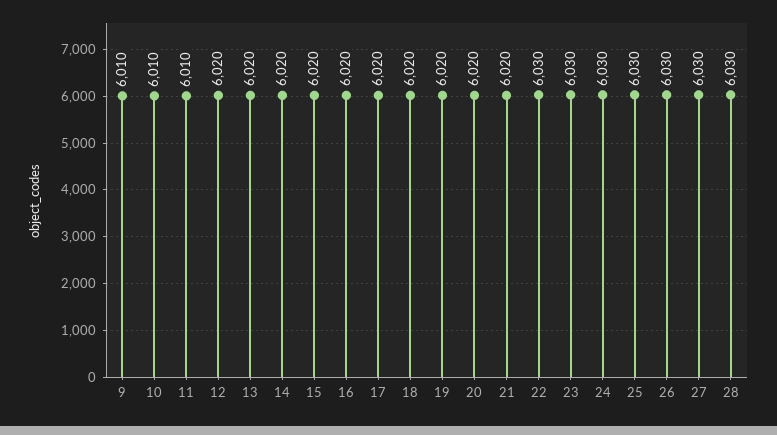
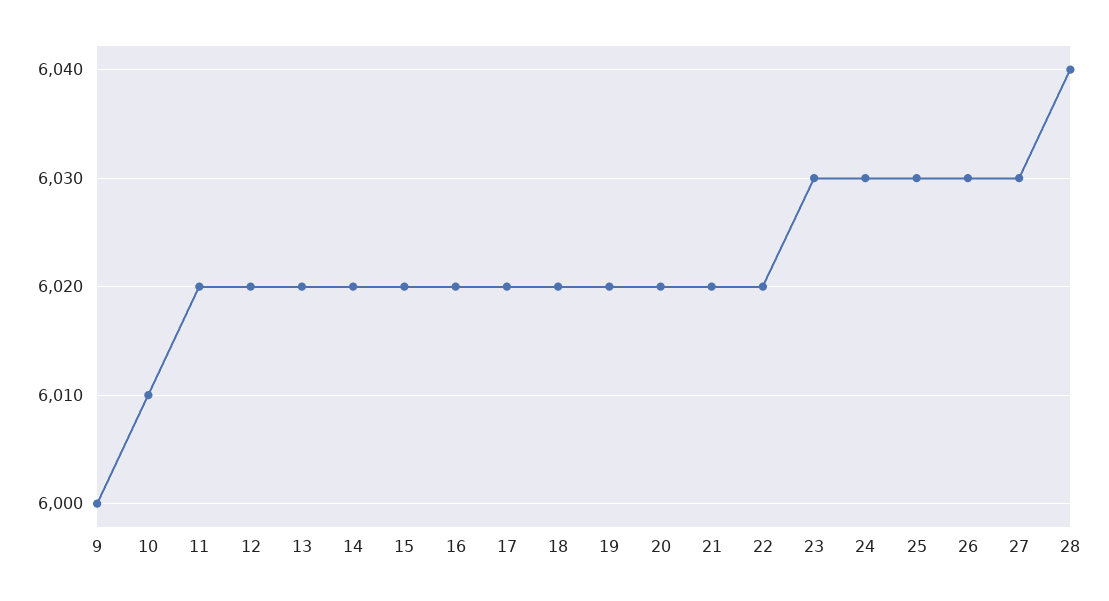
  {
-   "9": 6010,
+   "9": 6000,
    "10": 6010,
-   "11": 6010,
+   "11": 6020,
    "12": 6020,
    "13": 6020,
    "14": 6020,
    "15": 6020,
    "16": 6020,
    "17": 6020,
    "18": 6020,
    "19": 6020,
    "20": 6020,
    "21": 6020,
-   "22": 6030,
+   "22": 6020,
    "23": 6030,
    "24": 6030,
    "25": 6030,
    "26": 6030,
    "27": 6030,
-   "28": 6030
+   "28": 6040
  }

